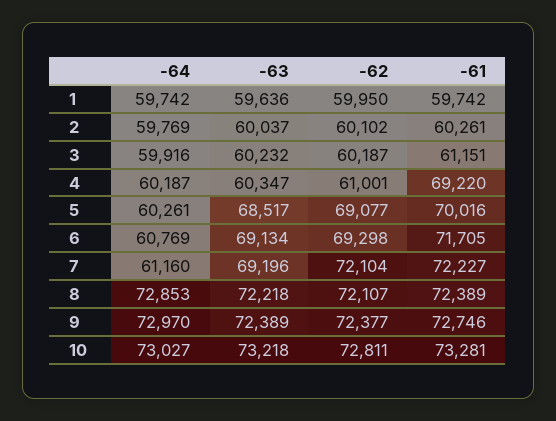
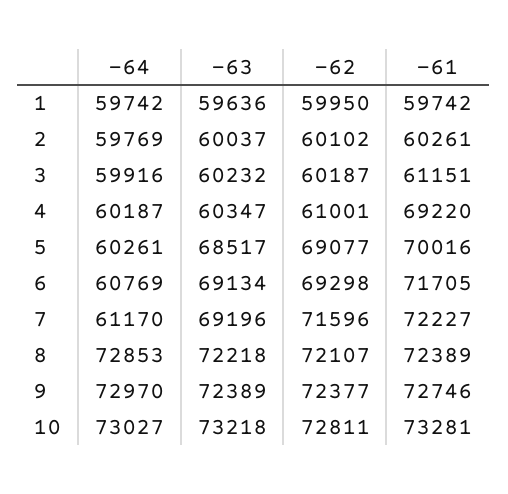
  {
    "-64": {
      "1": 59742,
      "2": 59769,
      "3": 59916,
      "4": 60187,
      "5": 60261,
      "6": 60769,
-     "7": 61160,
+     "7": 61170,
      "8": 72853,
      "9": 72970,
      "10": 73027
    },
    "-63": {
      "1": 59636,
      "2": 60037,
      "3": 60232,
      "4": 60347,
      "5": 68517,
      "6": 69134,
      "7": 69196,
      "8": 72218,
      "9": 72389,
      "10": 73218
    },
    "-62": {
      "1": 59950,
      "2": 60102,
      "3": 60187,
      "4": 61001,
      "5": 69077,
      "6": 69298,
-     "7": 72104,
+     "7": 71596,
      "8": 72107,
      "9": 72377,
      "10": 72811
    },
    "-61": {
      "1": 59742,
      "2": 60261,
      "3": 61151,
      "4": 69220,
      "5": 70016,
      "6": 71705,
      "7": 72227,
      "8": 72389,
      "9": 72746,
      "10": 73281
    }
  }

